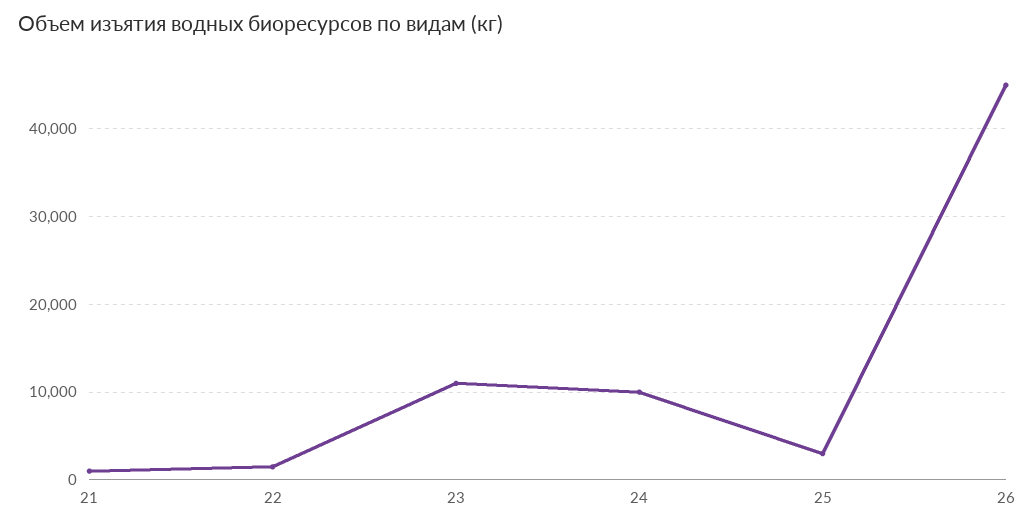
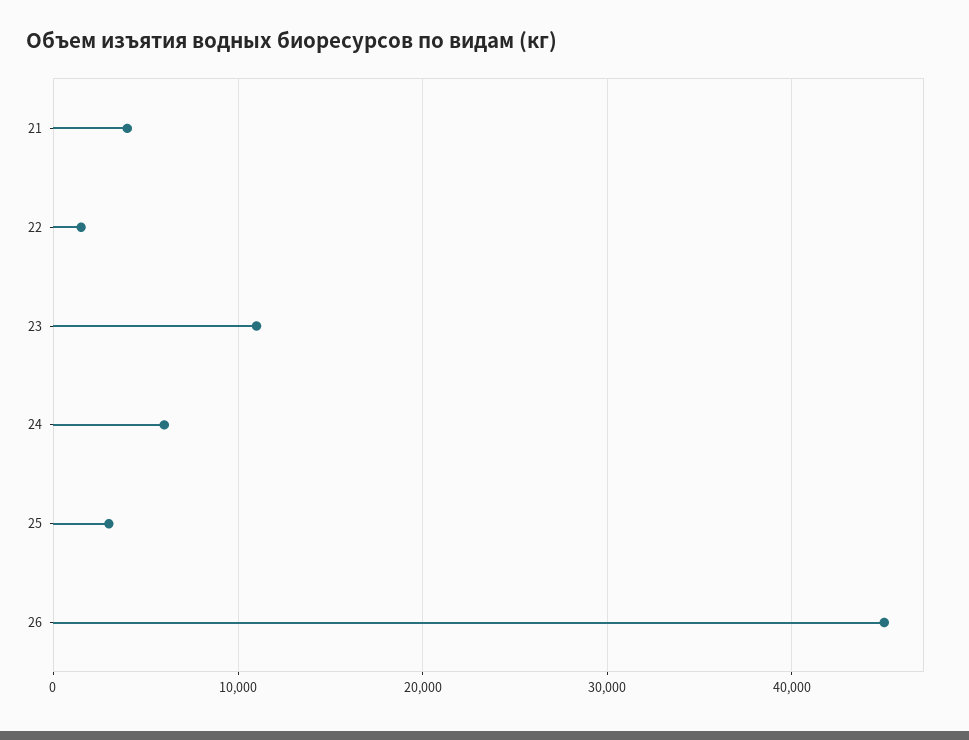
  {
-   "21": 1000,
+   "21": 4000,
    "22": 2000,
    "23": 11000,
-   "24": 10000,
+   "24": 6000,
    "25": 3000,
    "26": 45000
  }

